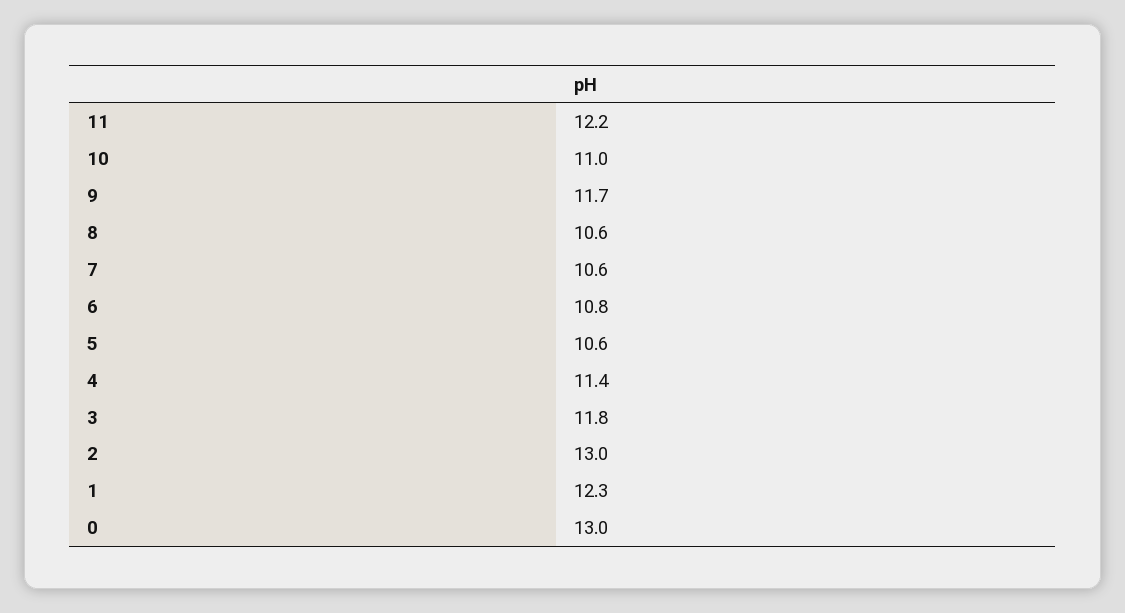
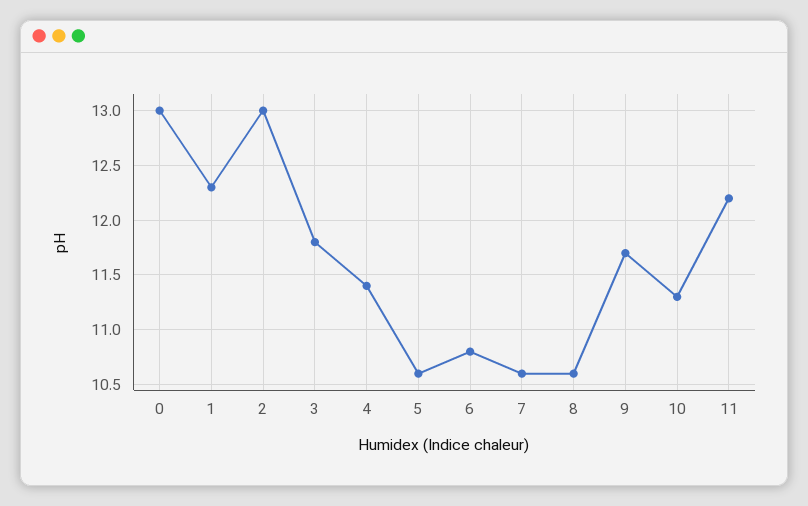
  {
    "11": 12.2,
-   "10": 11,
+   "10": 11.3,
    "9": 11.7,
    "8": 10.6,
    "7": 10.6,
    "6": 10.8,
    "5": 10.6,
    "4": 11.4,
    "3": 11.8,
    "2": 13,
    "1": 12.3,
    "0": 13
  }

